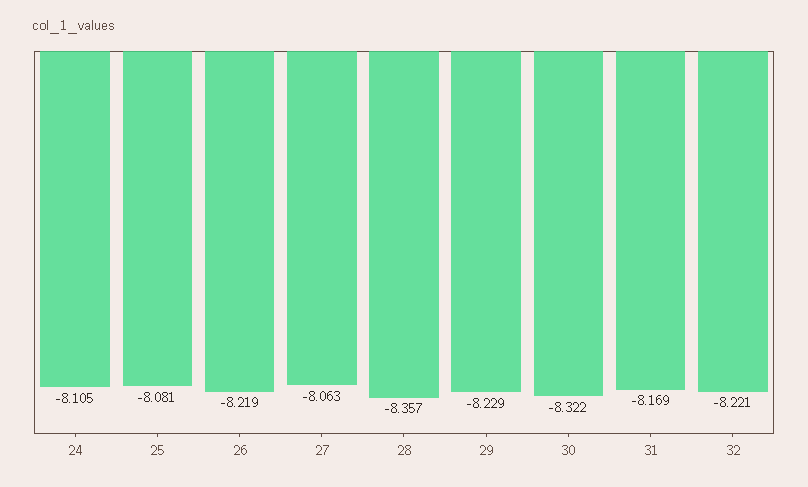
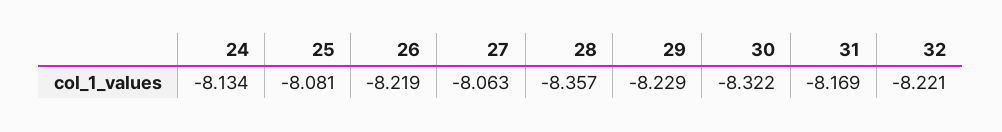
  {
-   "24": -8.105,
+   "24": -8.134,
    "25": -8.081,
    "26": -8.219,
    "27": -8.063,
    "28": -8.357,
    "29": -8.229,
    "30": -8.322,
    "31": -8.169,
    "32": -8.221
  }

